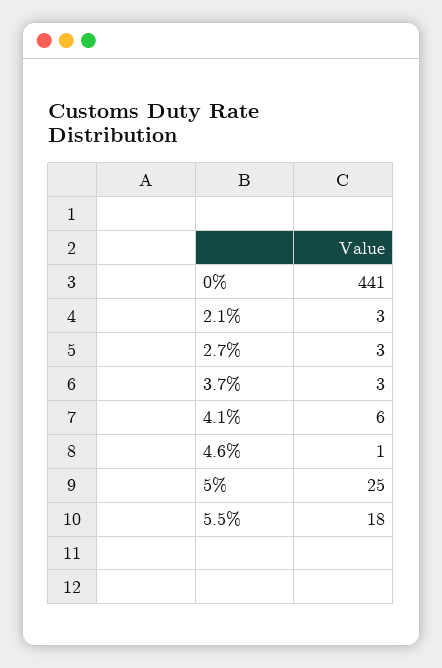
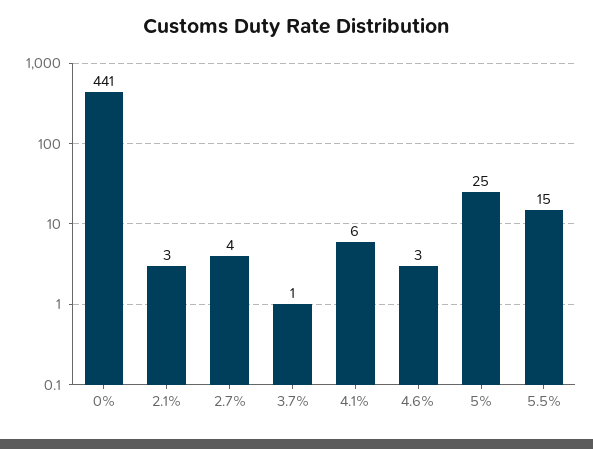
  {
    "0%": 441,
    "2.1%": 3,
-   "2.7%": 3,
+   "2.7%": 4,
-   "3.7%": 3,
+   "3.7%": 1,
    "4.1%": 6,
-   "4.6%": 1,
+   "4.6%": 3,
    "5%": 25,
-   "5.5%": 18
+   "5.5%": 15
  }

